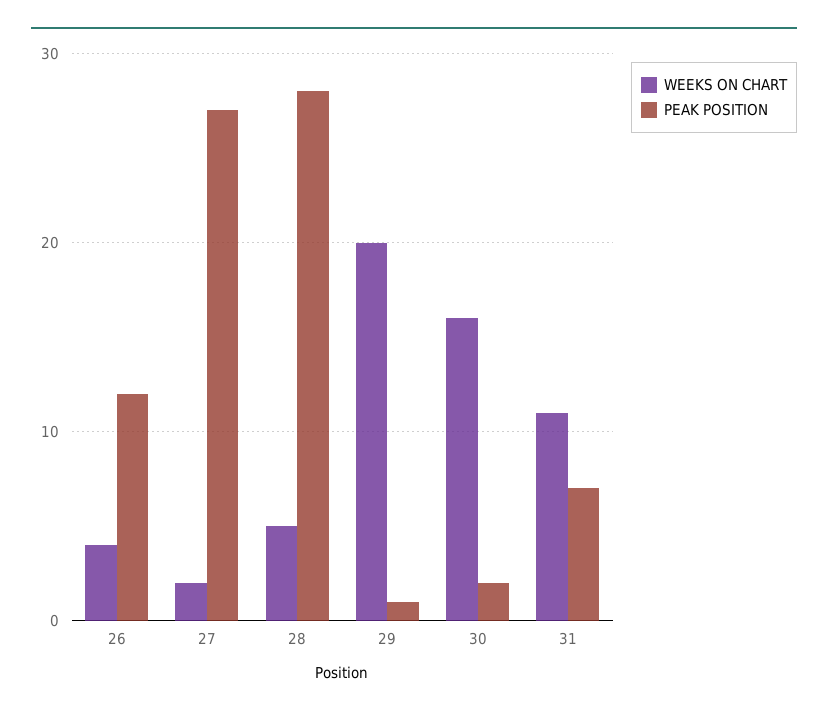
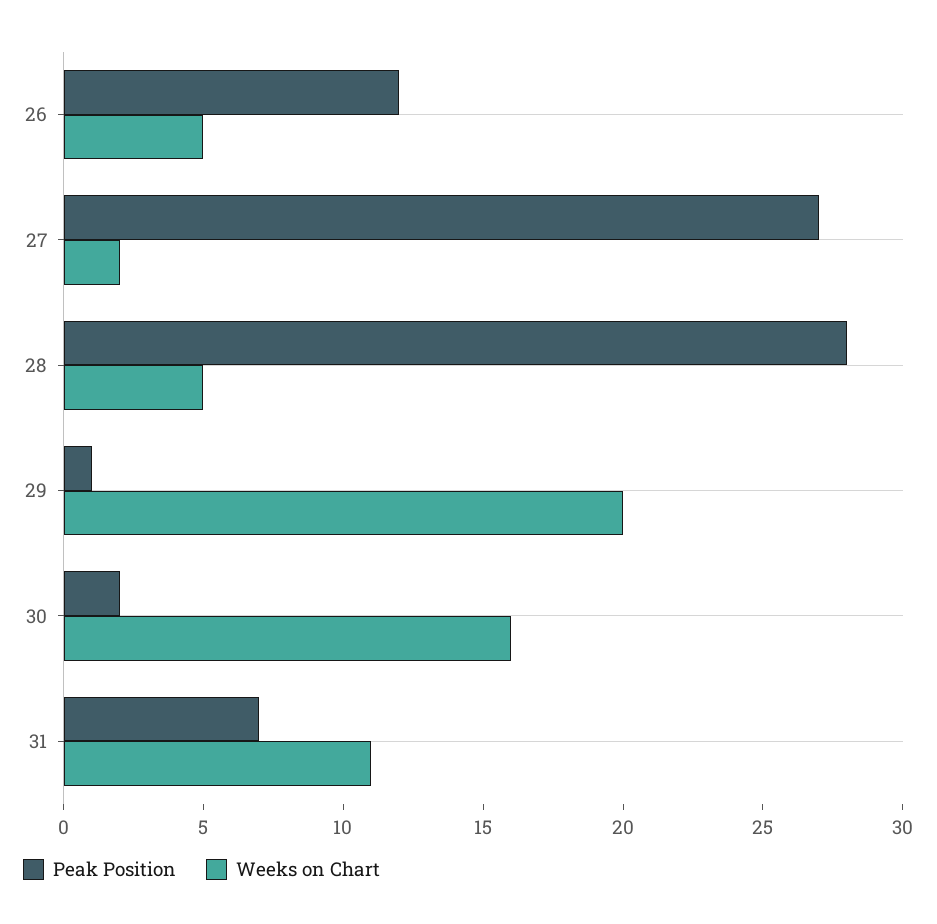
  {
    "WEEKS ON CHART": {
-     "26": 4,
+     "26": 5,
      "27": 2,
      "28": 5,
      "29": 20,
      "30": 16,
      "31": 11
    },
    "PEAK POSITION": {
      "26": 12,
      "27": 27,
      "28": 28,
      "29": 1,
      "30": 2,
      "31": 7
    }
  }

